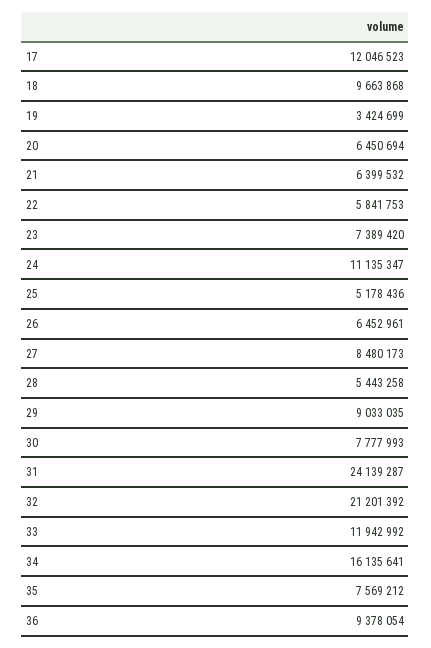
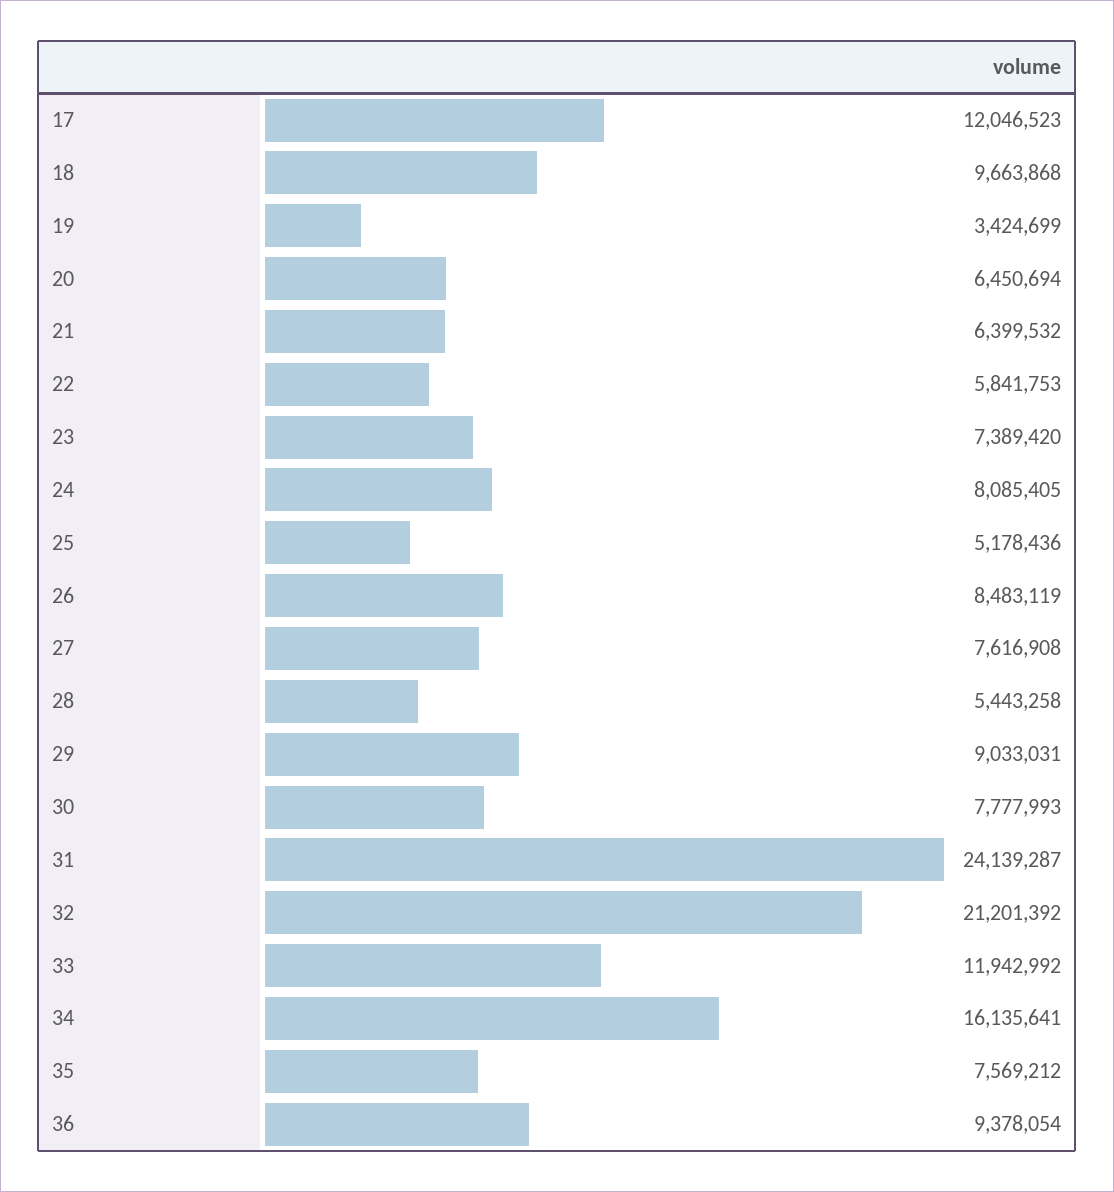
  {
    "17": 12046523,
    "18": 9663868,
    "19": 3424699,
    "20": 6450694,
    "21": 6399532,
    "22": 5841753,
    "23": 7389420,
-   "24": 11135347,
+   "24": 8085405,
    "25": 5178436,
-   "26": 6452961,
+   "26": 8483119,
-   "27": 8480173,
+   "27": 7616908,
    "28": 5443258,
-   "29": 9033035,
+   "29": 9033031,
    "30": 7777993,
    "31": 24139287,
    "32": 21201392,
    "33": 11942992,
    "34": 16135641,
    "35": 7569212,
    "36": 9378054
  }

